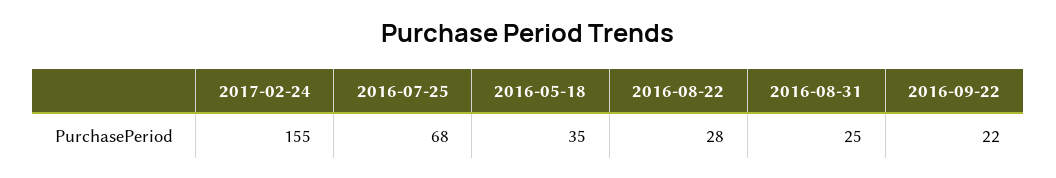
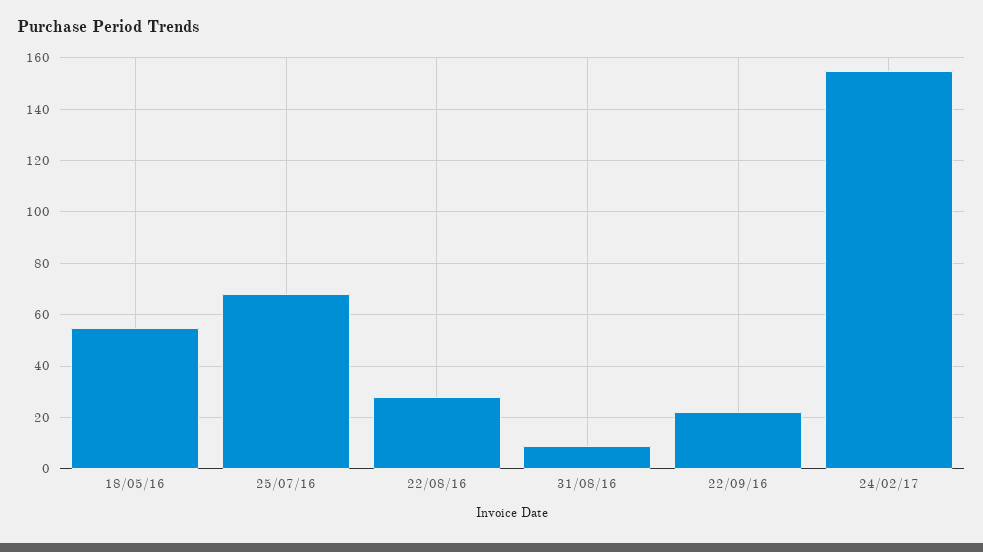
  {
    "2017-02-24": 155,
    "2016-07-25": 68,
-   "2016-05-18": 35,
+   "2016-05-18": 55,
    "2016-08-22": 28,
-   "2016-08-31": 25,
+   "2016-08-31": 10,
    "2016-09-22": 22
  }

